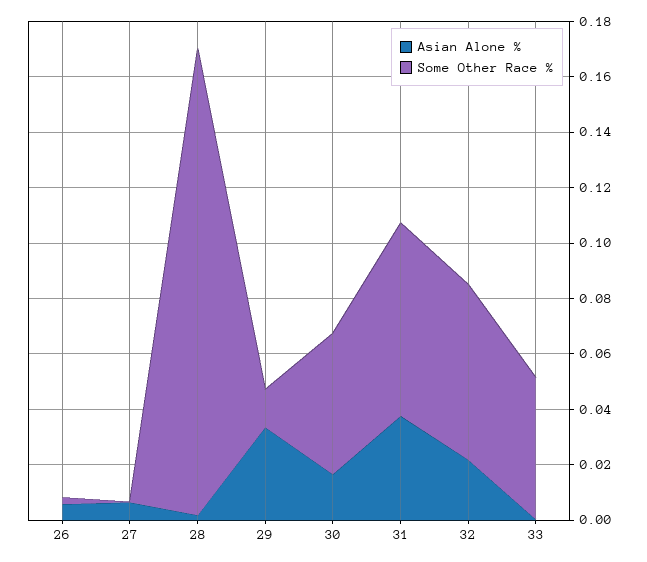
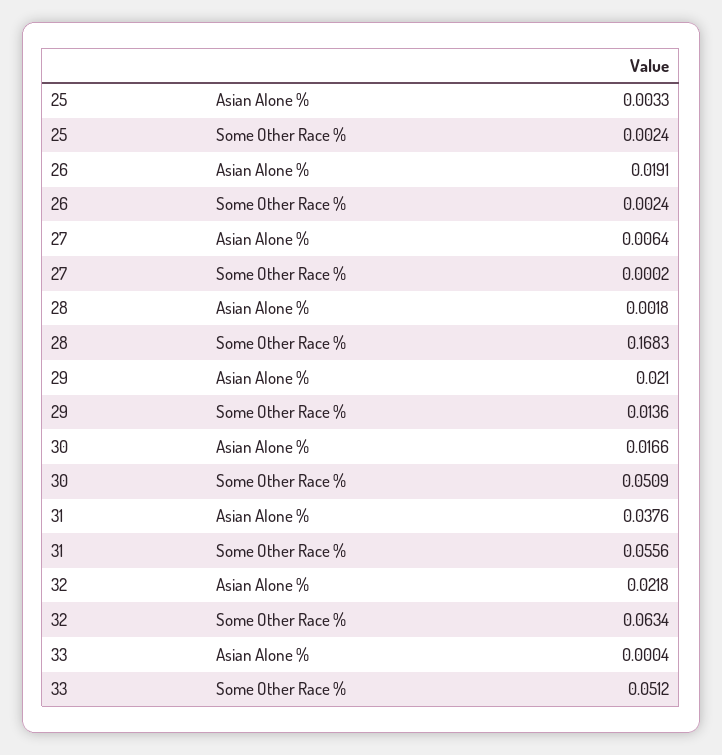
  {
    "Asian Alone %": {
-     "26": 0.005,
+     "26": 0.0191,
      "27": 0.0064,
      "28": 0.0018,
-     "29": 0.035,
+     "29": 0.021,
      "30": 0.0166,
      "31": 0.0376,
      "32": 0.0218,
-     "33": 0.0004
+     "33": 0.0004,
+     "25": 0.0033
    },
    "Some Other Race %": {
      "26": 0.0024,
      "27": 0.0002,
      "28": 0.1683,
      "29": 0.0136,
      "30": 0.0509,
-     "31": 0.07,
+     "31": 0.0556,
      "32": 0.0634,
-     "33": 0.0512
+     "33": 0.0512,
+     "25": 0.0024
    }
  }

